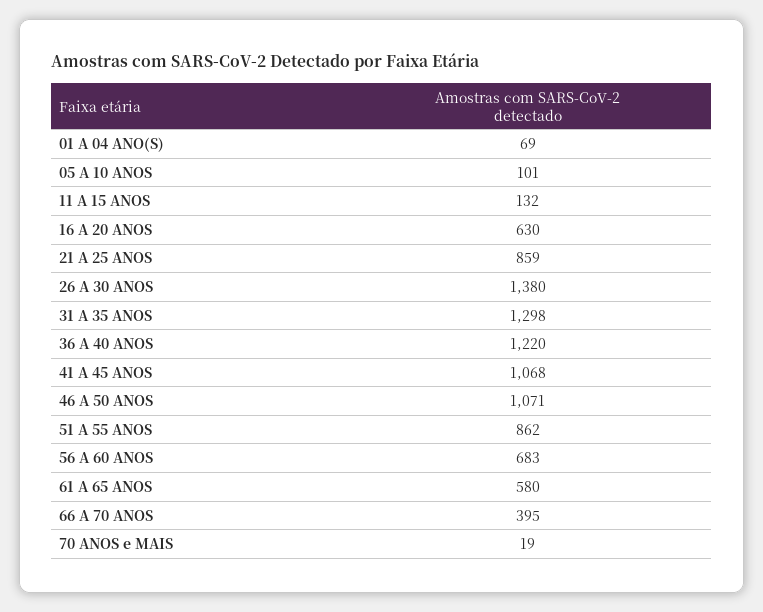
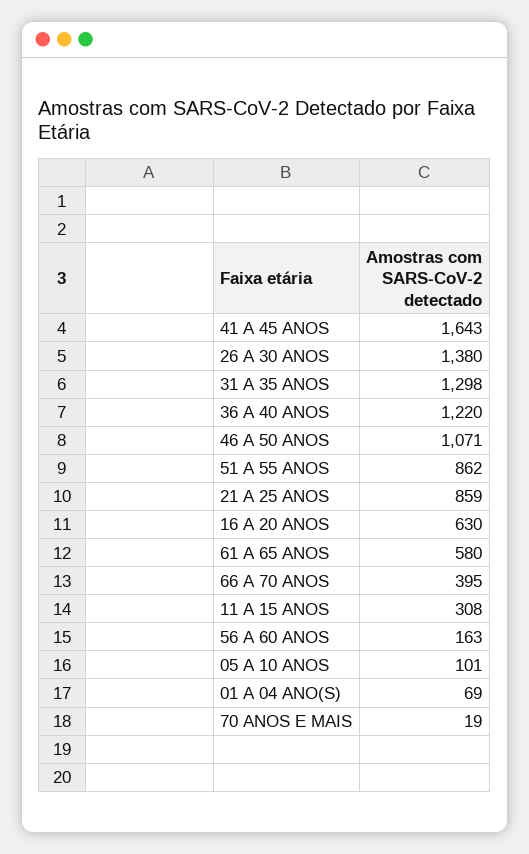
  {
    "01 A 04 ANO(S)": 69,
    "05 A 10 ANOS": 101,
-   "11 A 15 ANOS": 132,
+   "11 A 15 ANOS": 308,
    "16 A 20 ANOS": 630,
    "21 A 25 ANOS": 859,
    "26 A 30 ANOS": 1380,
    "31 A 35 ANOS": 1298,
    "36 A 40 ANOS": 1220,
-   "41 A 45 ANOS": 1068,
+   "41 A 45 ANOS": 1643,
    "46 A 50 ANOS": 1071,
    "51 A 55 ANOS": 862,
-   "56 A 60 ANOS": 683,
+   "56 A 60 ANOS": 163,
    "61 A 65 ANOS": 580,
    "66 A 70 ANOS": 395,
    "70 ANOS e MAIS": 19
  }

